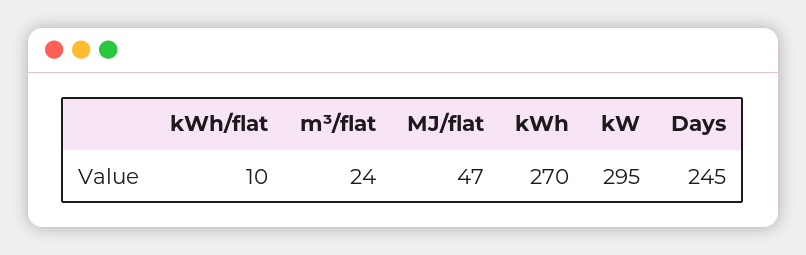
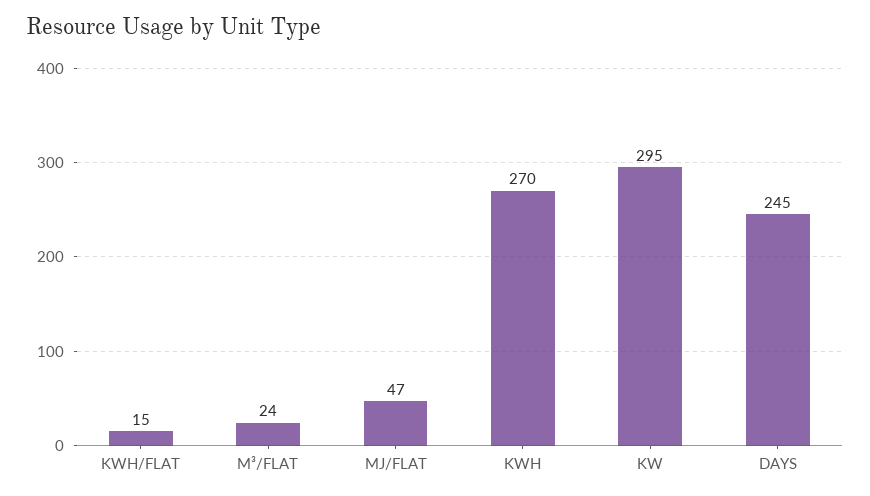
  {
-   "kWh/flat": 10,
+   "kWh/flat": 15,
    "m³/flat": 24,
    "MJ/flat": 47,
    "kWh": 270,
    "kW": 295,
    "Days": 245
  }

